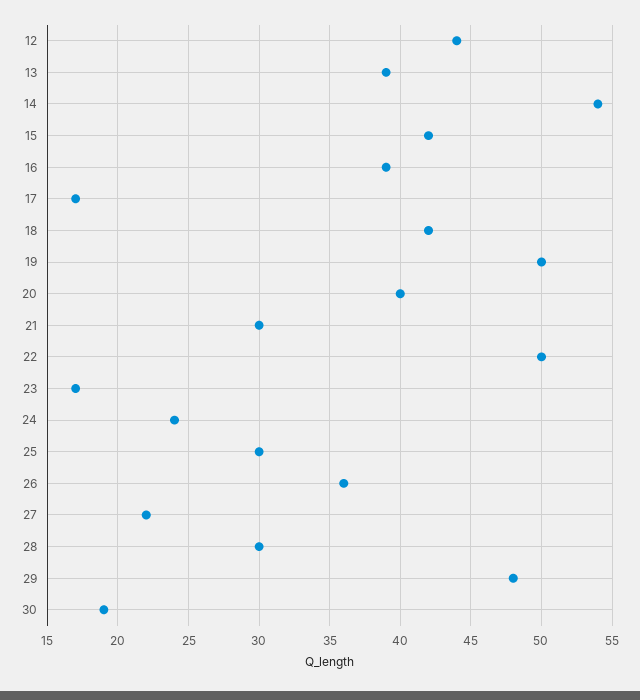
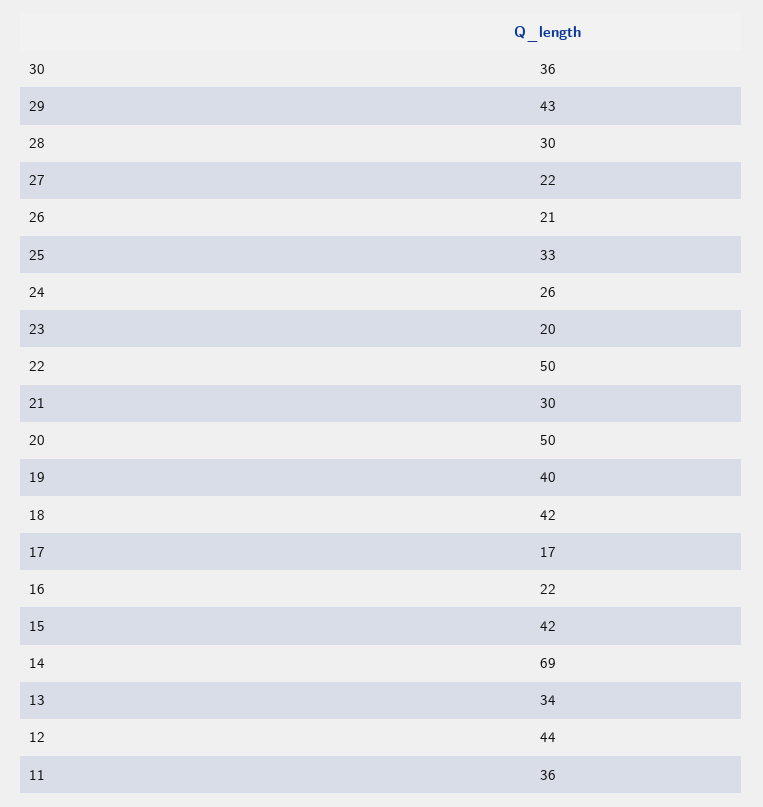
  {
    "12": 44,
-   "13": 39,
+   "13": 34,
-   "14": 54,
+   "14": 69,
    "15": 42,
-   "16": 39,
+   "16": 22,
    "17": 17,
    "18": 42,
-   "19": 50,
+   "19": 40,
-   "20": 40,
+   "20": 50,
    "21": 30,
    "22": 50,
-   "23": 17,
+   "23": 20,
-   "24": 24,
+   "24": 26,
-   "25": 30,
+   "25": 33,
-   "26": 36,
+   "26": 21,
    "27": 22,
    "28": 30,
-   "29": 48,
+   "29": 43,
-   "30": 19
+   "30": 36,
+   "11": 36
  }

